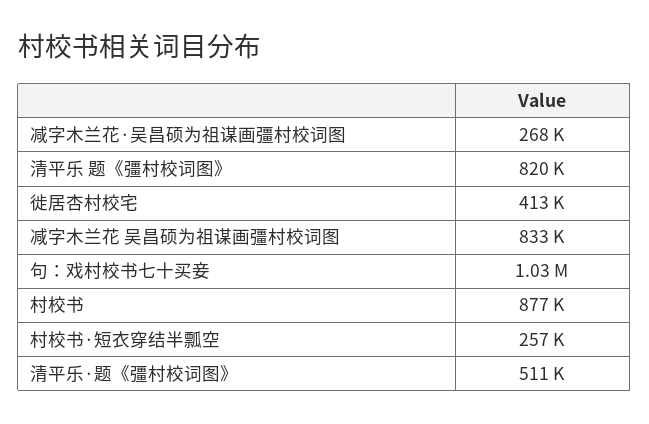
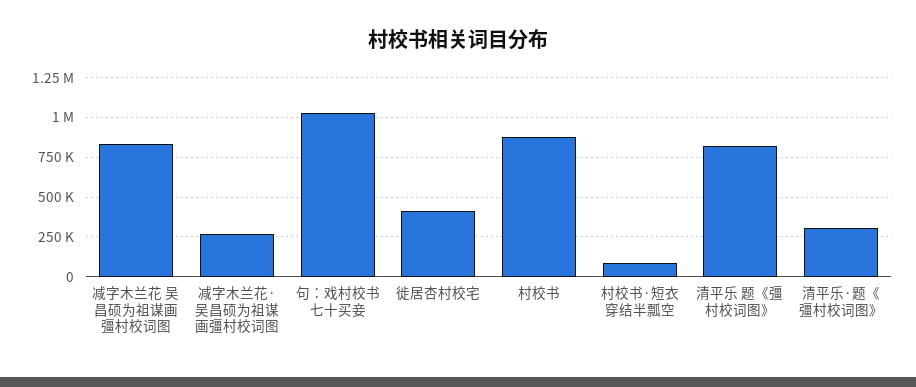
  {
    "减字木兰花·吴昌硕为祖谋画彊村校词图": 268000,
    "清平乐 题《彊村校词图》": 820000,
    "徙居杏村校宅": 413000,
    "减字木兰花 吴昌硕为祖谋画彊村校词图": 833000,
    "句：戏村校书七十买妾": 1030000,
    "村校书": 877000,
-   "村校书·短衣穿结半瓢空": 257000,
+   "村校书·短衣穿结半瓢空": 100000,
-   "清平乐·题《彊村校词图》": 511000
+   "清平乐·题《彊村校词图》": 300000
  }

